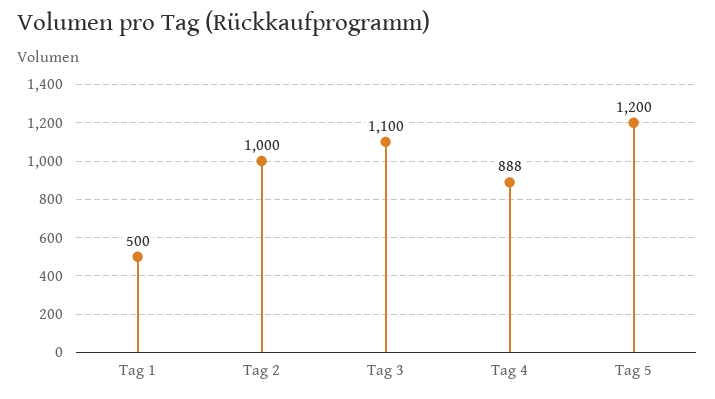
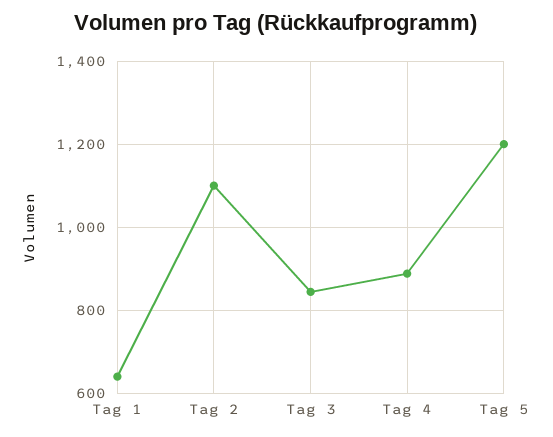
  {
-   "Tag 1": 500,
+   "Tag 1": 640,
-   "Tag 2": 1000,
+   "Tag 2": 1100,
-   "Tag 3": 1100,
+   "Tag 3": 840,
    "Tag 4": 888,
    "Tag 5": 1200
  }

